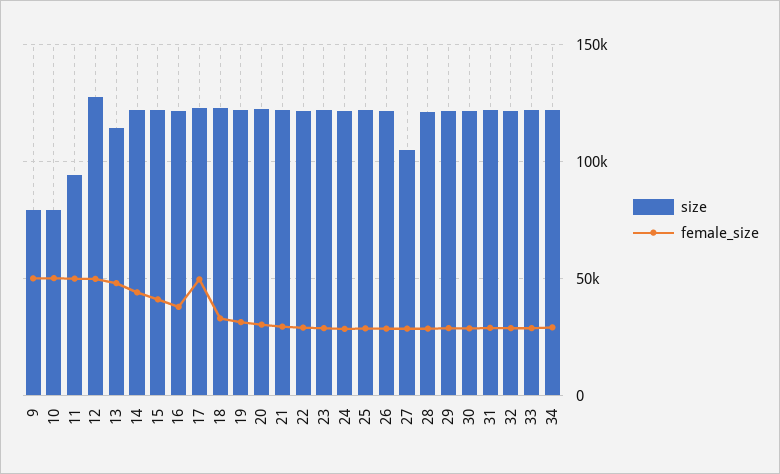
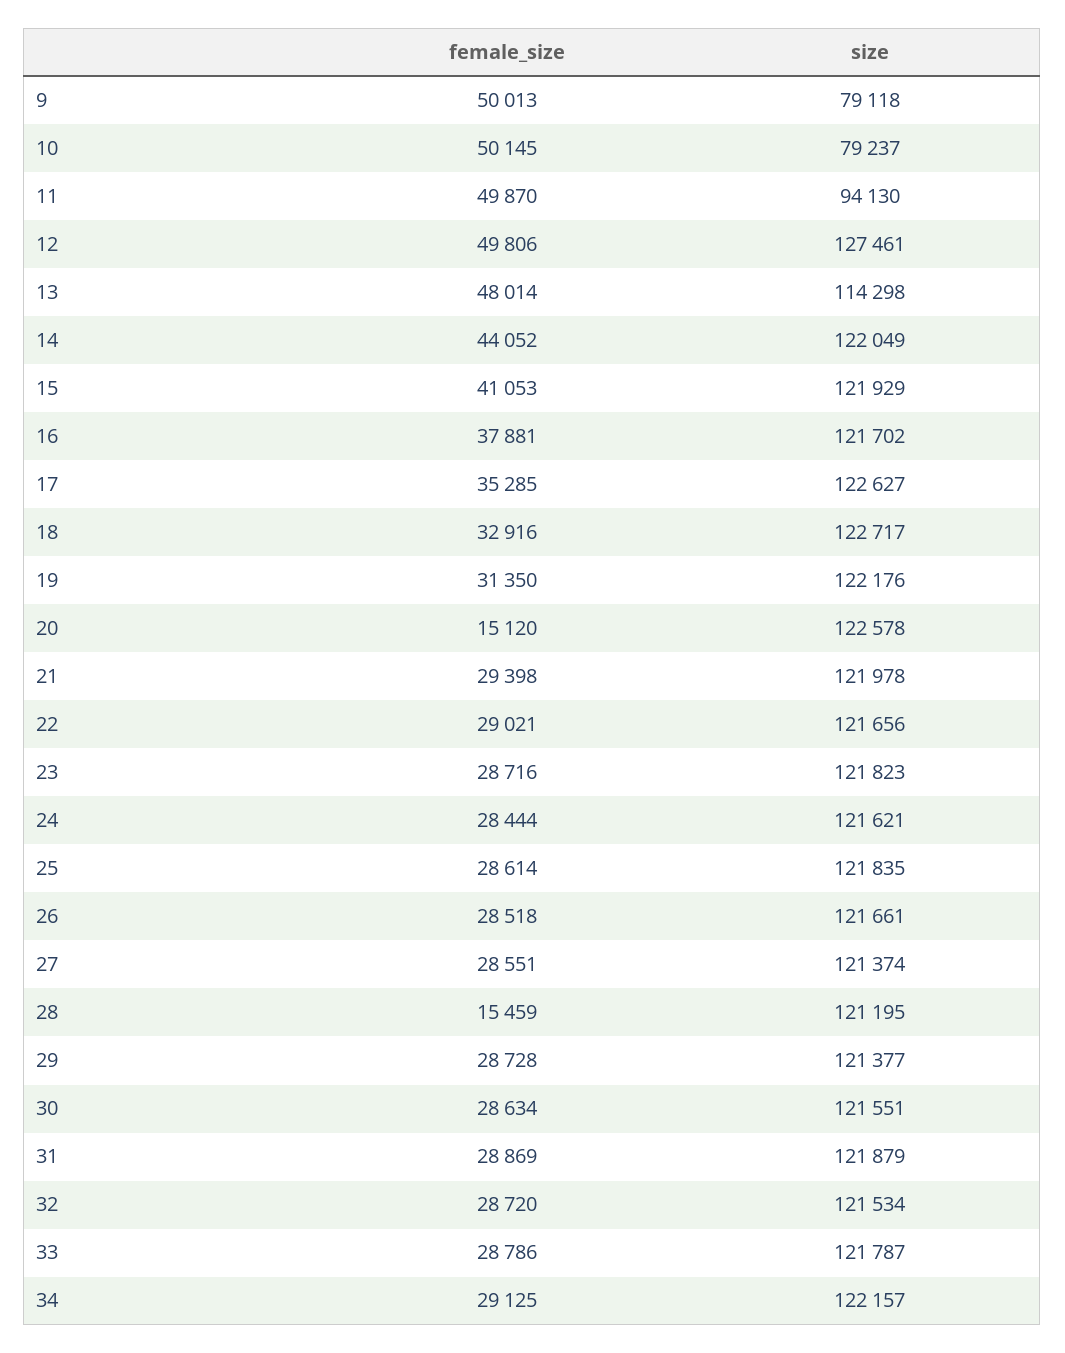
  {
    "size": {
      "9": 79118,
      "10": 79237,
      "11": 94130,
      "12": 127461,
      "13": 114298,
      "14": 122049,
      "15": 121929,
      "16": 121702,
      "17": 122627,
      "18": 122717,
      "19": 122176,
      "20": 122578,
      "21": 121978,
      "22": 121656,
      "23": 121823,
      "24": 121621,
      "25": 121835,
      "26": 121661,
-     "27": 105000,
+     "27": 121374,
      "28": 121195,
      "29": 121377,
      "30": 121551,
      "31": 121879,
      "32": 121534,
      "33": 121787,
      "34": 122157
    },
    "female_size": {
      "9": 50013,
      "10": 50145,
      "11": 49870,
      "12": 49806,
      "13": 48014,
      "14": 44052,
      "15": 41053,
      "16": 37881,
-     "17": 50000,
+     "17": 35285,
      "18": 32916,
      "19": 31350,
-     "20": 30000,
+     "20": 15120,
      "21": 29398,
      "22": 29021,
      "23": 28716,
      "24": 28444,
      "25": 28614,
      "26": 28518,
      "27": 28551,
-     "28": 30000,
+     "28": 15459,
      "29": 28728,
      "30": 28634,
      "31": 28869,
      "32": 28720,
      "33": 28786,
      "34": 29125
    }
  }

